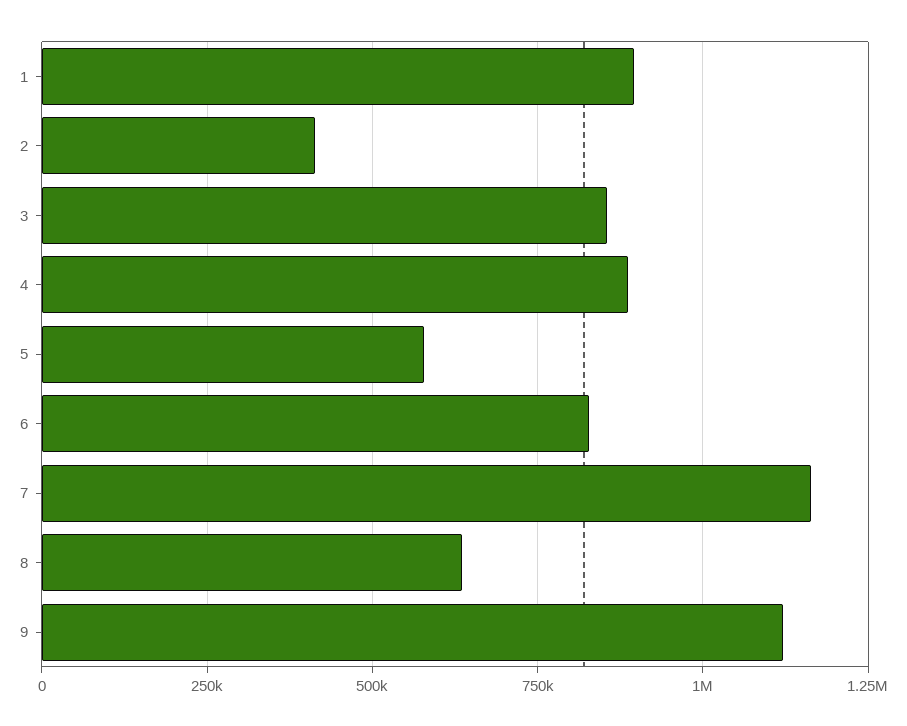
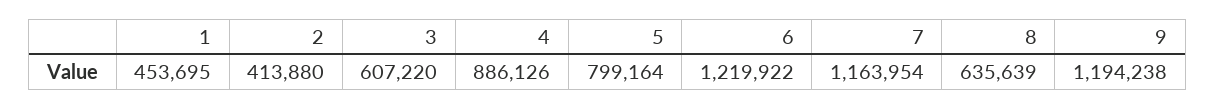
  {
-   "1": 900000,
+   "1": 453695,
    "2": 413880,
-   "3": 850000,
+   "3": 607220,
    "4": 886126,
-   "5": 575000,
+   "5": 799164,
-   "6": 825000,
+   "6": 1219922,
    "7": 1163954,
    "8": 635639,
-   "9": 1125000
+   "9": 1194238
  }

